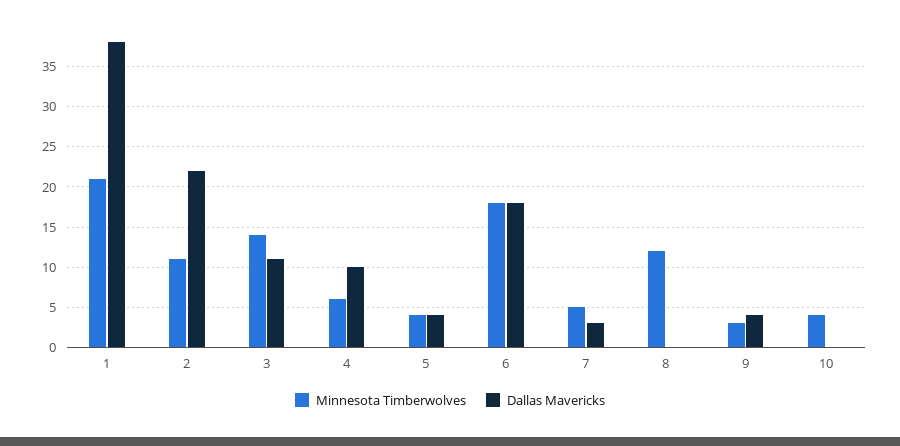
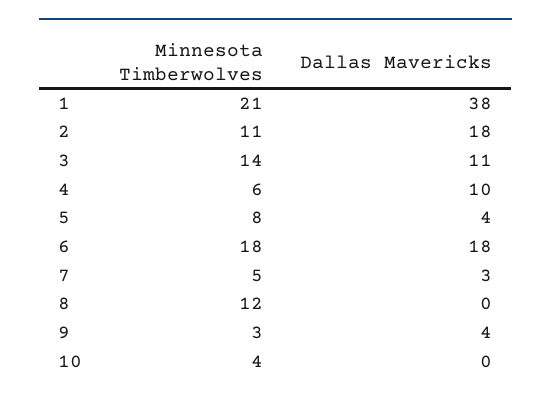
  {
    "Minnesota Timberwolves": {
      "1": 21,
      "2": 11,
      "3": 14,
      "4": 6,
-     "5": 4,
+     "5": 8,
      "6": 18,
      "7": 5,
      "8": 12,
      "9": 3,
      "10": 4
    },
    "Dallas Mavericks": {
      "1": 38,
-     "2": 22,
+     "2": 18,
      "3": 11,
      "4": 10,
      "5": 4,
      "6": 18,
      "7": 3,
      "8": 0,
      "9": 4,
      "10": 0
    }
  }

